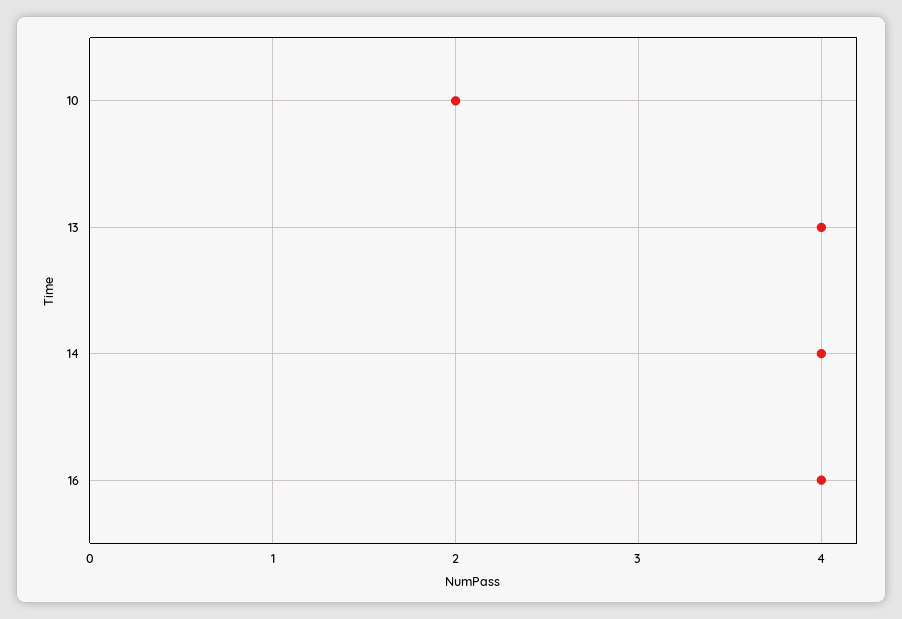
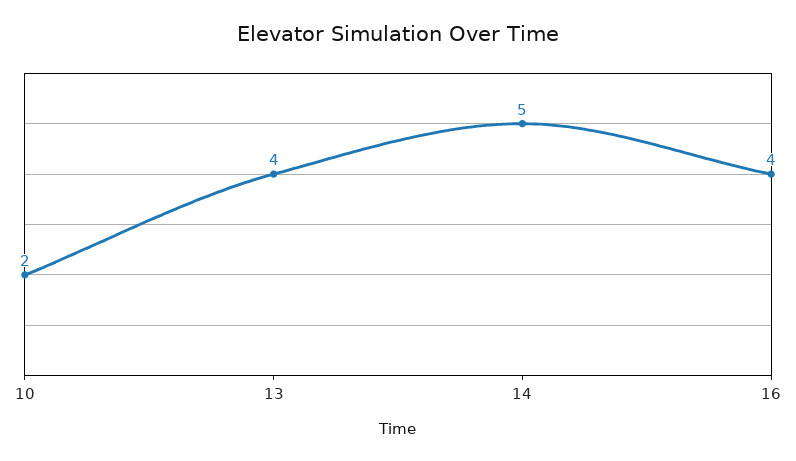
  {
    "10": 2,
    "13": 4,
-   "14": 4,
+   "14": 5,
    "16": 4
  }

